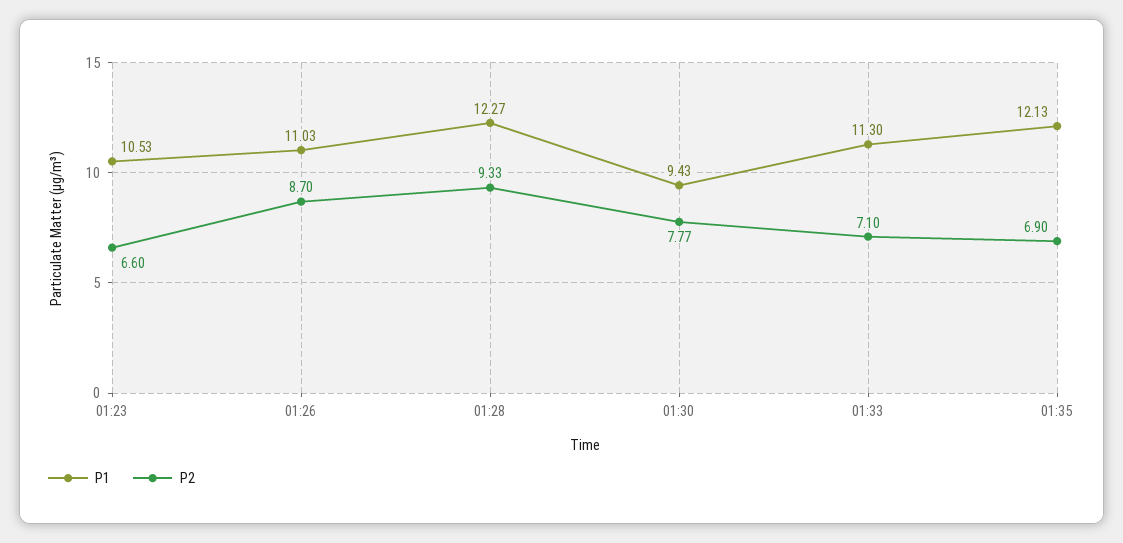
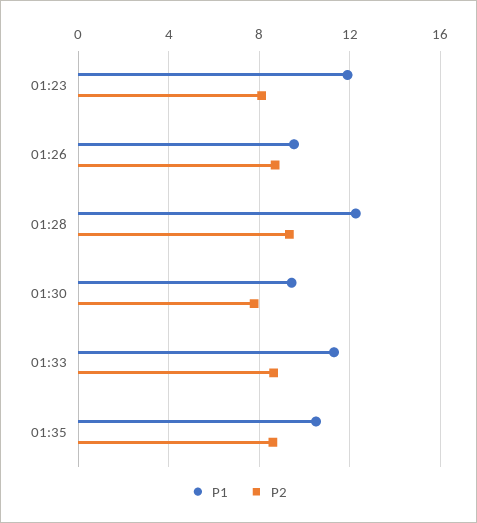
  {
    "P1": {
-     "01:23": 10.53,
+     "01:23": 12,
-     "01:26": 11.03,
+     "01:26": 9.5,
      "01:28": 12.27,
      "01:30": 9.43,
      "01:33": 11.3,
-     "01:35": 12.13
+     "01:35": 10.5
    },
    "P2": {
-     "01:23": 6.6,
+     "01:23": 8,
      "01:26": 8.7,
      "01:28": 9.33,
      "01:30": 7.77,
-     "01:33": 7.1,
+     "01:33": 8.5,
-     "01:35": 6.9
+     "01:35": 8.5
    }
  }

